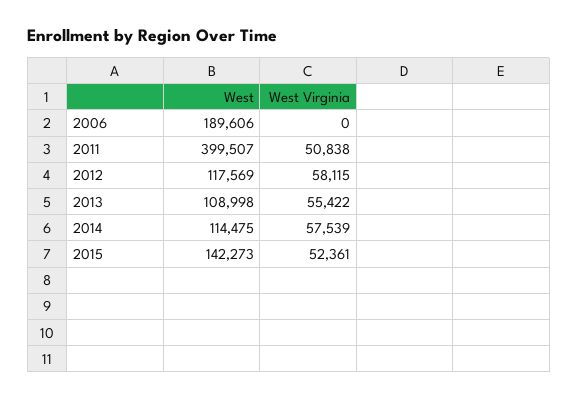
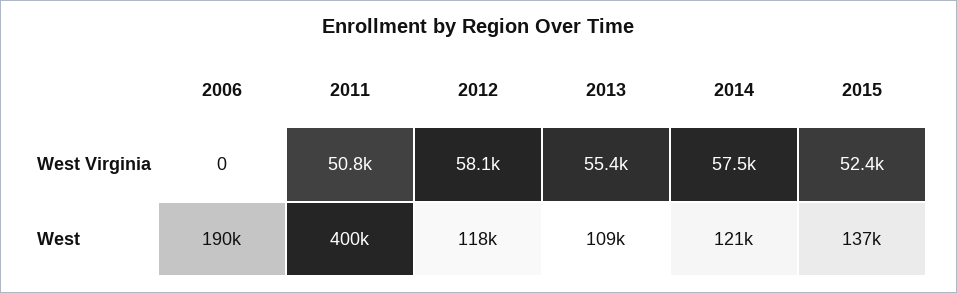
  {
    "West": {
      "2006": 189606,
      "2011": 399507,
      "2012": 117569,
      "2013": 108998,
-     "2014": 114475,
+     "2014": 121000,
-     "2015": 142273
+     "2015": 137000
    },
    "West Virginia": {
      "2006": 0,
      "2011": 50838,
      "2012": 58115,
      "2013": 55422,
      "2014": 57539,
      "2015": 52361
    }
  }

